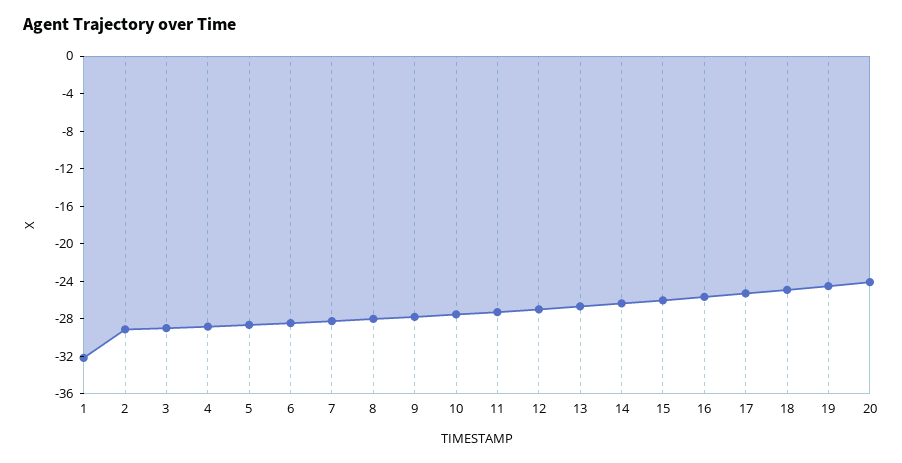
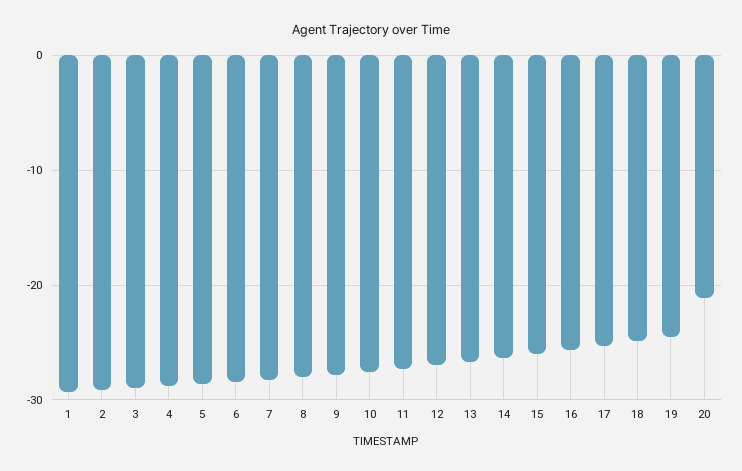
  {
-   "1": -32,
+   "1": -29,
    "2": -29,
    "3": -29,
    "4": -29,
    "5": -29,
    "6": -28,
    "7": -28,
    "8": -28,
    "9": -28,
    "10": -28,
    "11": -27,
    "12": -27,
    "13": -27,
    "14": -26,
    "15": -26,
    "16": -26,
    "17": -25,
    "18": -25,
    "19": -25,
-   "20": -24
+   "20": -21
  }

